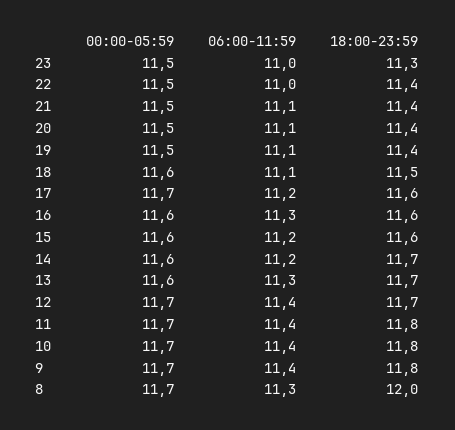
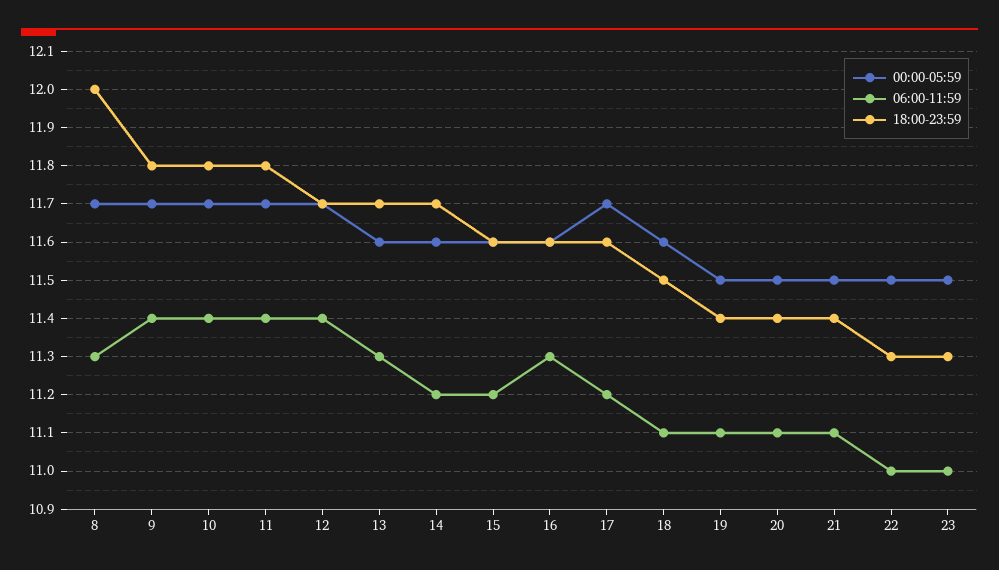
  {
    "00:00-05:59": {
      "23": 11.5,
      "22": 11.5,
      "21": 11.5,
      "20": 11.5,
      "19": 11.5,
      "18": 11.6,
      "17": 11.7,
      "16": 11.6,
      "15": 11.6,
      "14": 11.6,
      "13": 11.6,
      "12": 11.7,
      "11": 11.7,
      "10": 11.7,
      "9": 11.7,
      "8": 11.7
    },
    "06:00-11:59": {
      "23": 11,
      "22": 11,
      "21": 11.1,
      "20": 11.1,
      "19": 11.1,
      "18": 11.1,
      "17": 11.2,
      "16": 11.3,
      "15": 11.2,
      "14": 11.2,
      "13": 11.3,
      "12": 11.4,
      "11": 11.4,
      "10": 11.4,
      "9": 11.4,
      "8": 11.3
    },
    "18:00-23:59": {
      "23": 11.3,
-     "22": 11.4,
+     "22": 11.3,
      "21": 11.4,
      "20": 11.4,
      "19": 11.4,
      "18": 11.5,
      "17": 11.6,
      "16": 11.6,
      "15": 11.6,
      "14": 11.7,
      "13": 11.7,
      "12": 11.7,
      "11": 11.8,
      "10": 11.8,
      "9": 11.8,
      "8": 12
    }
  }

